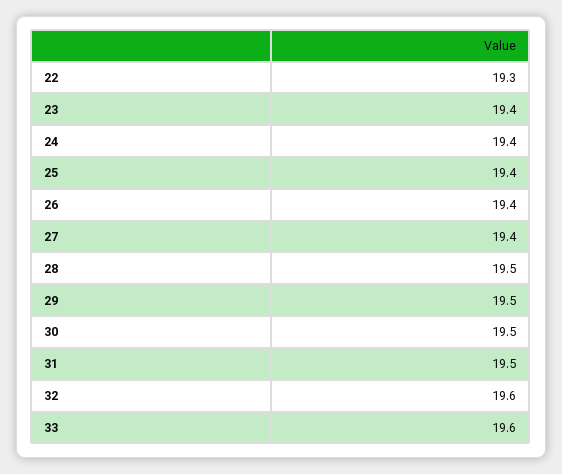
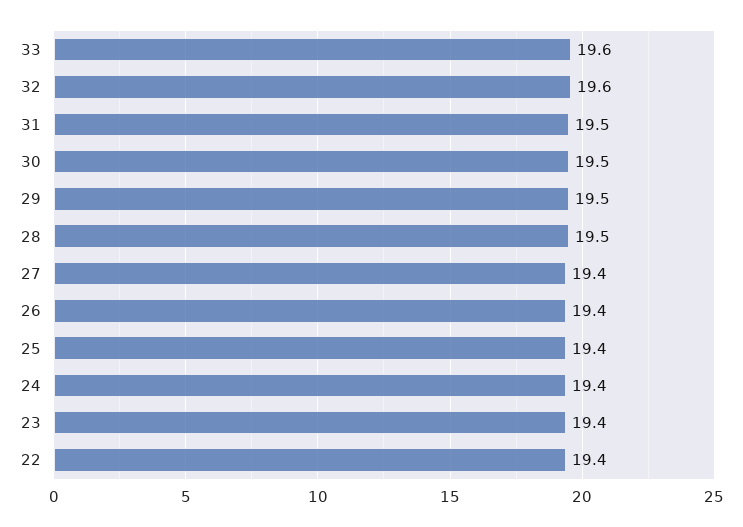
  {
-   "22": 19.3,
+   "22": 19.4,
    "23": 19.4,
    "24": 19.4,
    "25": 19.4,
    "26": 19.4,
    "27": 19.4,
    "28": 19.5,
    "29": 19.5,
    "30": 19.5,
    "31": 19.5,
    "32": 19.6,
    "33": 19.6
  }

